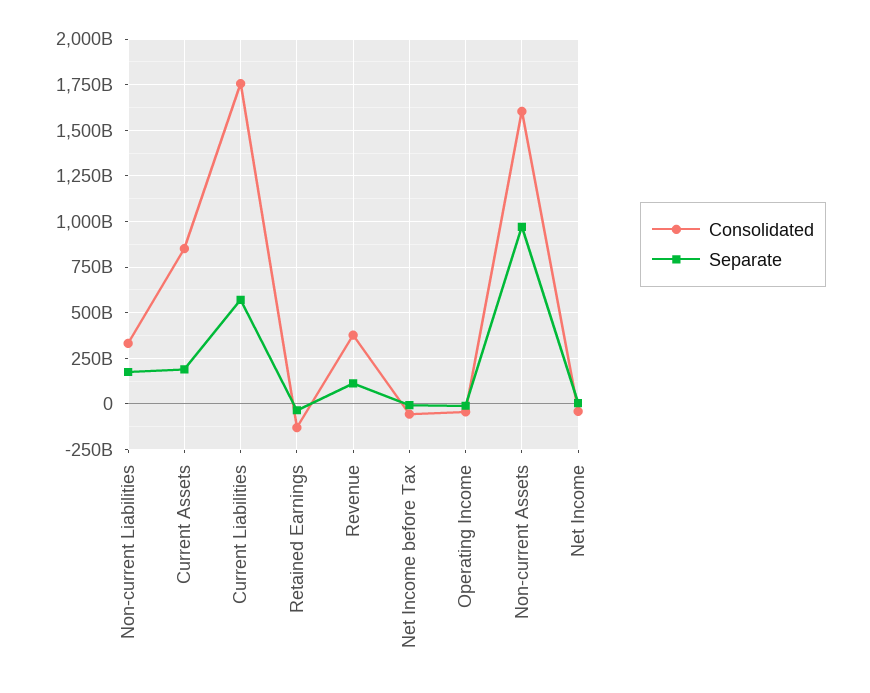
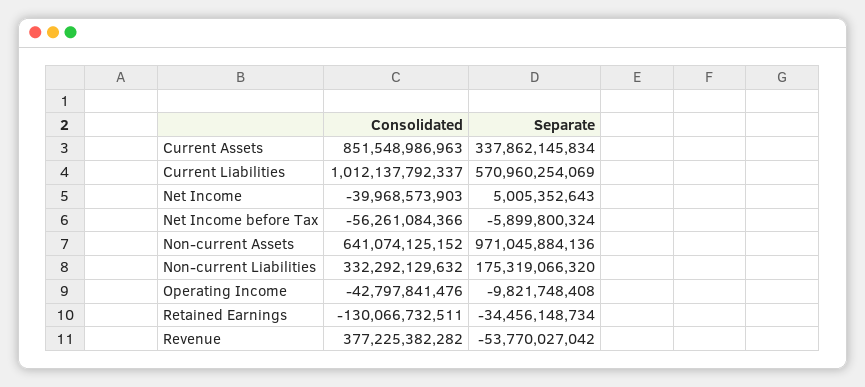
  {
    "Consolidated": {
      "Non-current Liabilities": 332292129632,
      "Current Assets": 851548986963,
-     "Current Liabilities": 1750000000000,
+     "Current Liabilities": 1012137792337,
      "Retained Earnings": -130066732511,
      "Revenue": 377225382282,
      "Net Income before Tax": -56261084366,
      "Operating Income": -42797841476,
-     "Non-current Assets": 1600000000000,
+     "Non-current Assets": 641074125152,
      "Net Income": -39968573903
    },
    "Separate": {
      "Non-current Liabilities": 175319066320,
-     "Current Assets": 200000000000,
+     "Current Assets": 337862145834,
      "Current Liabilities": 570960254069,
      "Retained Earnings": -34456148734,
-     "Revenue": 100000000000,
+     "Revenue": -53770027042,
      "Net Income before Tax": -5899800324,
      "Operating Income": -9821748408,
      "Non-current Assets": 971045884136,
      "Net Income": 5005352643
    }
  }

